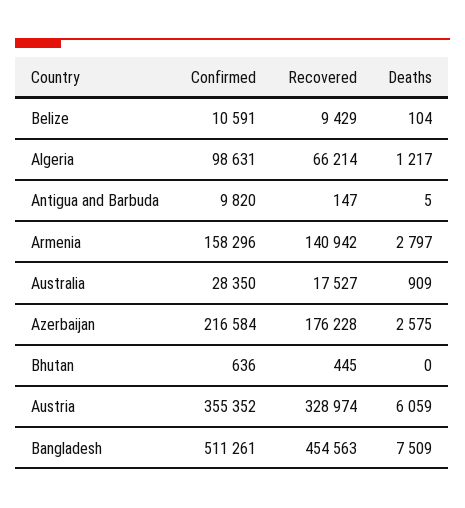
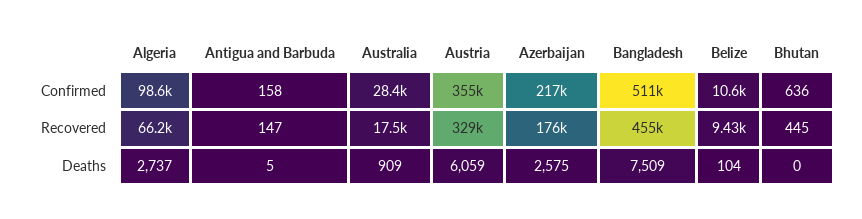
  {
    "Confirmed": {
      "Belize": 10591,
      "Algeria": 98631,
-     "Antigua and Barbuda": 9820,
+     "Antigua and Barbuda": 158,
-     "Armenia": 158296,
      "Australia": 28350,
      "Azerbaijan": 216584,
      "Bhutan": 636,
      "Austria": 355352,
      "Bangladesh": 511261
    },
    "Recovered": {
      "Belize": 9429,
      "Algeria": 66214,
      "Antigua and Barbuda": 147,
-     "Armenia": 140942,
      "Australia": 17527,
      "Azerbaijan": 176228,
      "Bhutan": 445,
      "Austria": 328974,
      "Bangladesh": 454563
    },
    "Deaths": {
      "Belize": 104,
-     "Algeria": 1217,
+     "Algeria": 2737,
      "Antigua and Barbuda": 5,
-     "Armenia": 2797,
      "Australia": 909,
      "Azerbaijan": 2575,
      "Bhutan": 0,
      "Austria": 6059,
      "Bangladesh": 7509
    }
  }

